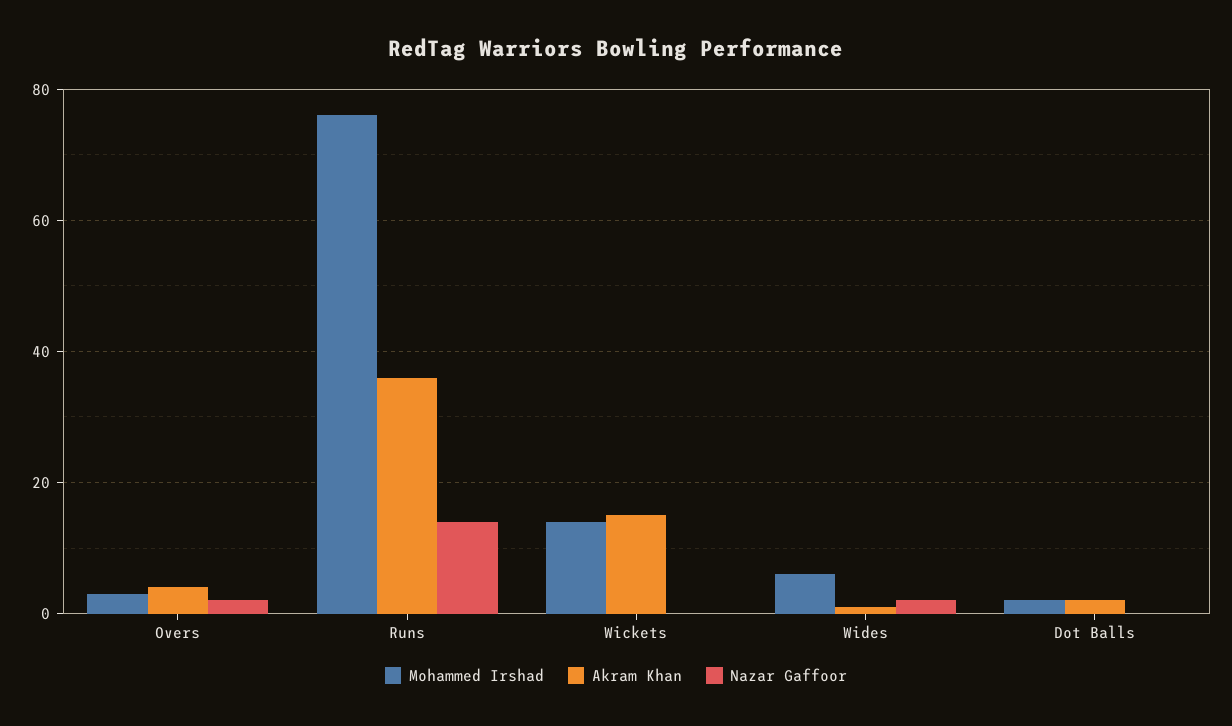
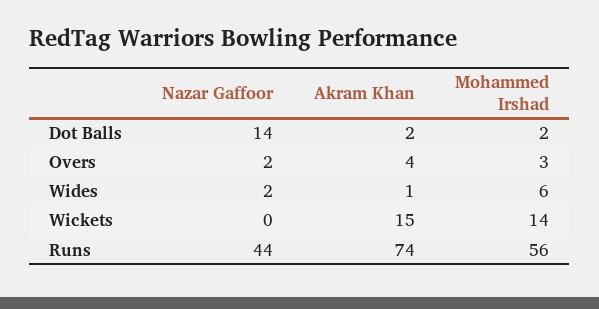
  {
    "Mohammed Irshad": {
      "Overs": 3,
-     "Runs": 75,
+     "Runs": 56,
      "Wickets": 14,
      "Wides": 6,
      "Dot Balls": 2
    },
    "Akram Khan": {
      "Overs": 4,
-     "Runs": 35,
+     "Runs": 74,
      "Wickets": 15,
      "Wides": 1,
      "Dot Balls": 2
    },
    "Nazar Gaffoor": {
      "Overs": 2,
-     "Runs": 15,
+     "Runs": 44,
      "Wickets": 0,
      "Wides": 2,
-     "Dot Balls": 0
+     "Dot Balls": 14
    }
  }

